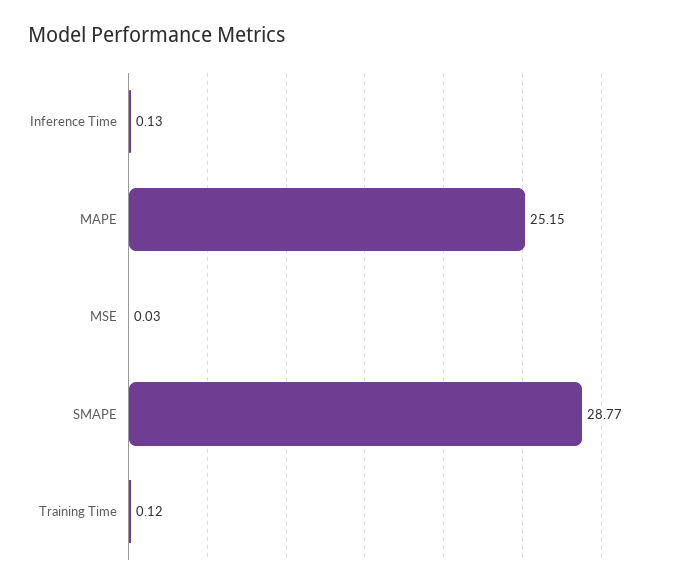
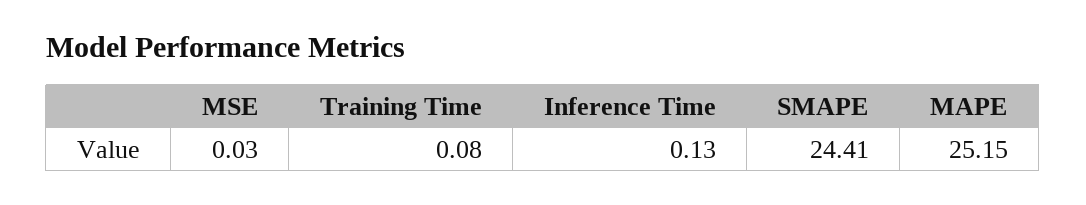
  {
    "Inference Time": 0.13,
    "MAPE": 25.15,
    "MSE": 0.03,
-   "SMAPE": 28.77,
+   "SMAPE": 24.41,
-   "Training Time": 0.12
+   "Training Time": 0.08
  }

